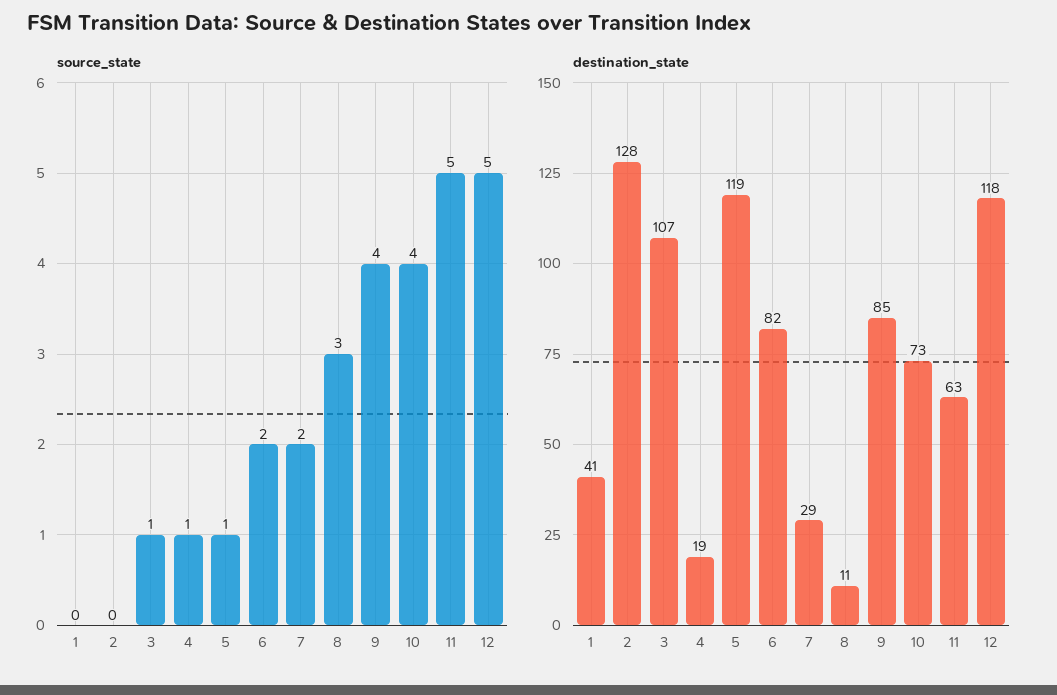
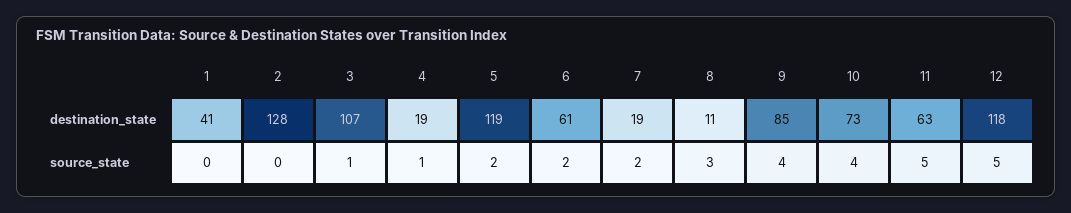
  {
    "source_state": {
      "1": 0,
      "2": 0,
      "3": 1,
      "4": 1,
-     "5": 1,
+     "5": 2,
      "6": 2,
      "7": 2,
      "8": 3,
      "9": 4,
      "10": 4,
      "11": 5,
      "12": 5
    },
    "destination_state": {
      "1": 41,
      "2": 128,
      "3": 107,
      "4": 19,
      "5": 119,
-     "6": 82,
+     "6": 61,
-     "7": 29,
+     "7": 19,
      "8": 11,
      "9": 85,
      "10": 73,
      "11": 63,
      "12": 118
    }
  }

